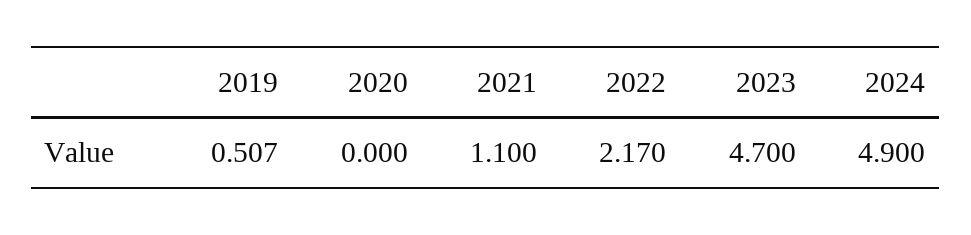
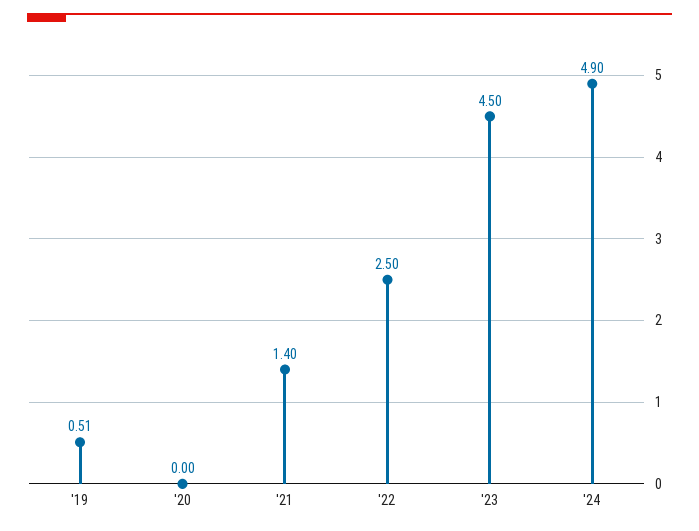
  {
    "2019": 0.507,
    "2020": 0,
-   "2021": 1.1,
+   "2021": 1.4,
-   "2022": 2.17,
+   "2022": 2.5,
-   "2023": 4.7,
+   "2023": 4.5,
    "2024": 4.9
  }

